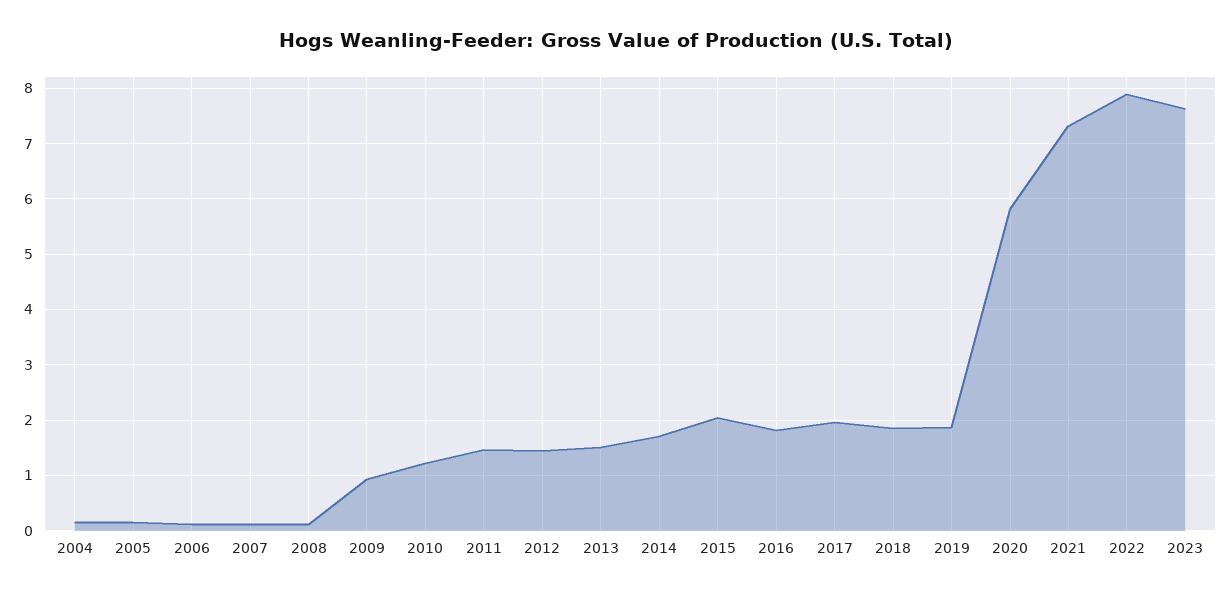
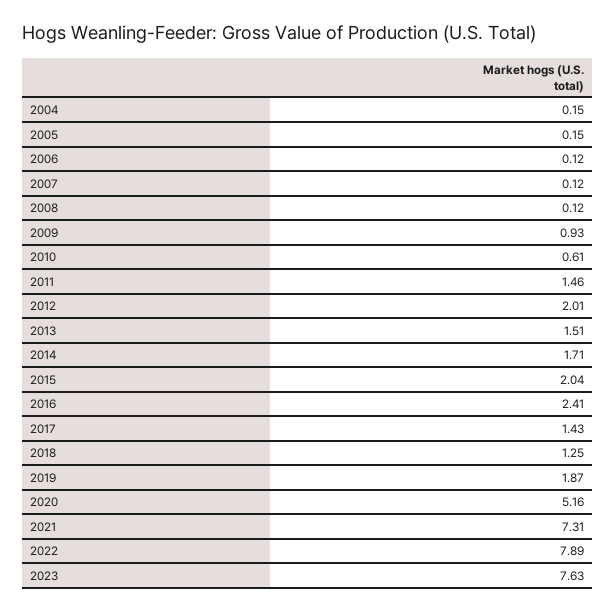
  {
    "2004": 0.15,
    "2005": 0.15,
    "2006": 0.12,
    "2007": 0.12,
    "2008": 0.12,
    "2009": 0.93,
-   "2010": 1.2,
+   "2010": 0.61,
    "2011": 1.46,
-   "2012": 1.4,
+   "2012": 2.01,
    "2013": 1.51,
    "2014": 1.71,
    "2015": 2.04,
-   "2016": 1.8,
+   "2016": 2.41,
-   "2017": 2,
+   "2017": 1.43,
-   "2018": 1.8,
+   "2018": 1.25,
    "2019": 1.87,
-   "2020": 5.8,
+   "2020": 5.16,
    "2021": 7.31,
    "2022": 7.89,
    "2023": 7.63
  }

